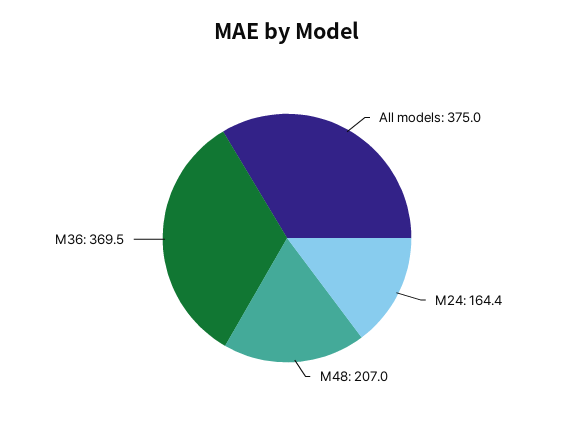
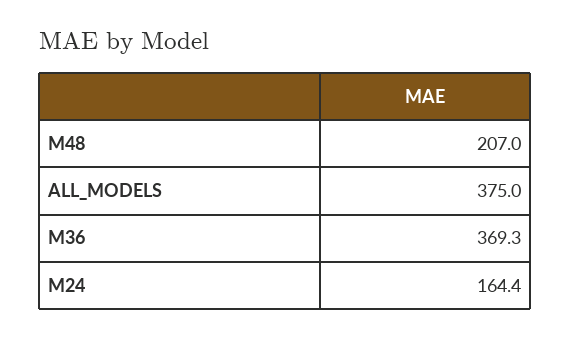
  {
    "All models": 375,
    "M24": 164.4,
    "M48": 207,
-   "M36": 369.5
+   "M36": 369.3
  }

